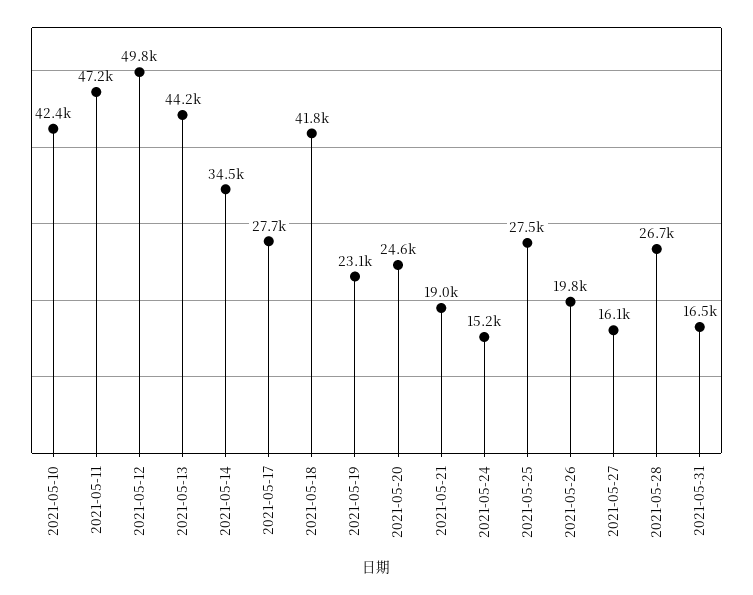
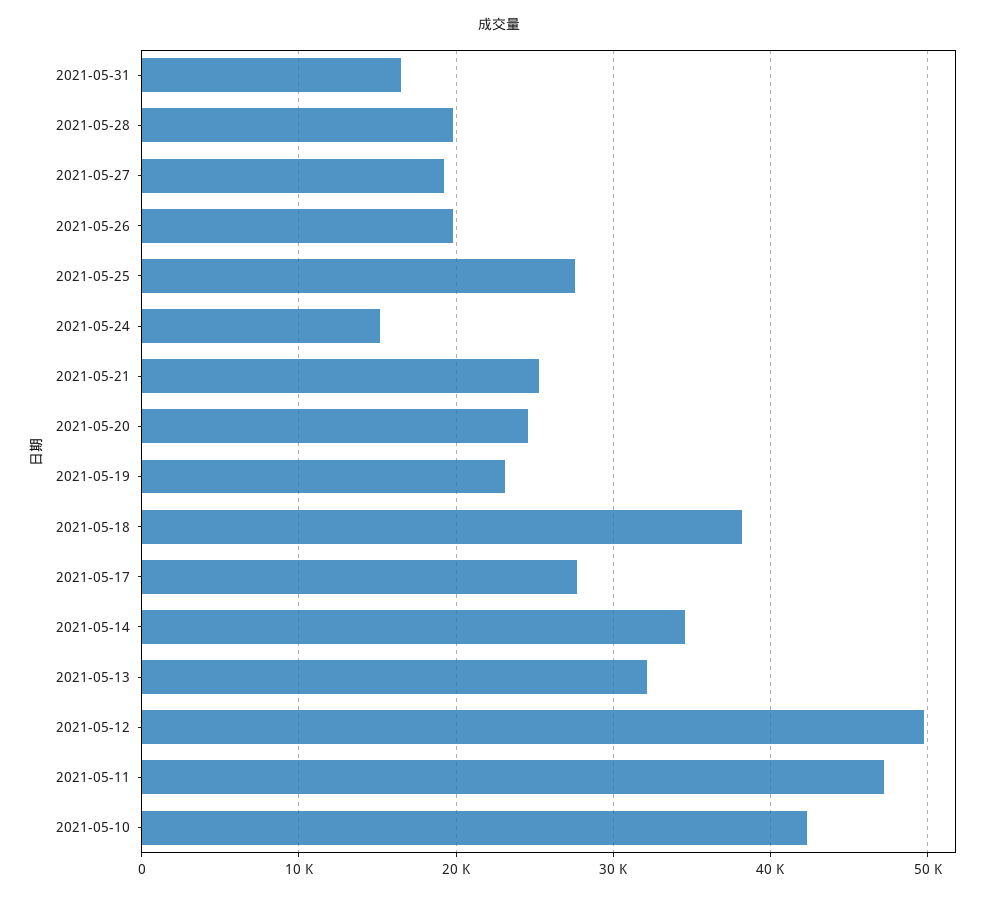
  {
    "2021-05-10": 42400,
    "2021-05-11": 47200,
    "2021-05-12": 49800,
-   "2021-05-13": 44200,
+   "2021-05-13": 32000,
    "2021-05-14": 34500,
    "2021-05-17": 27700,
-   "2021-05-18": 41800,
+   "2021-05-18": 38000,
    "2021-05-19": 23100,
    "2021-05-20": 24600,
-   "2021-05-21": 19000,
+   "2021-05-21": 25000,
    "2021-05-24": 15200,
    "2021-05-25": 27500,
    "2021-05-26": 19800,
-   "2021-05-27": 16100,
+   "2021-05-27": 19000,
-   "2021-05-28": 26700,
+   "2021-05-28": 20000,
    "2021-05-31": 16500
  }

